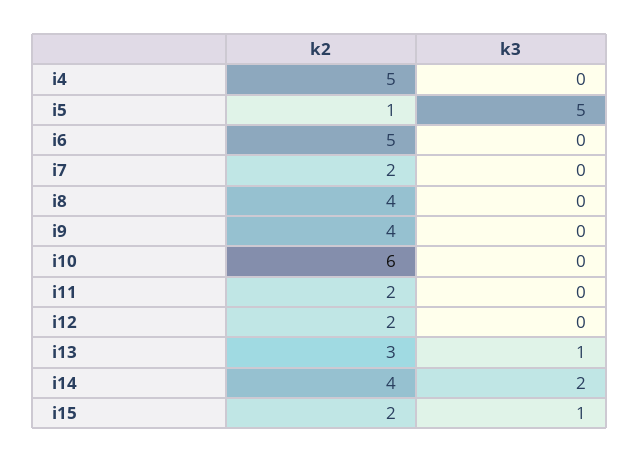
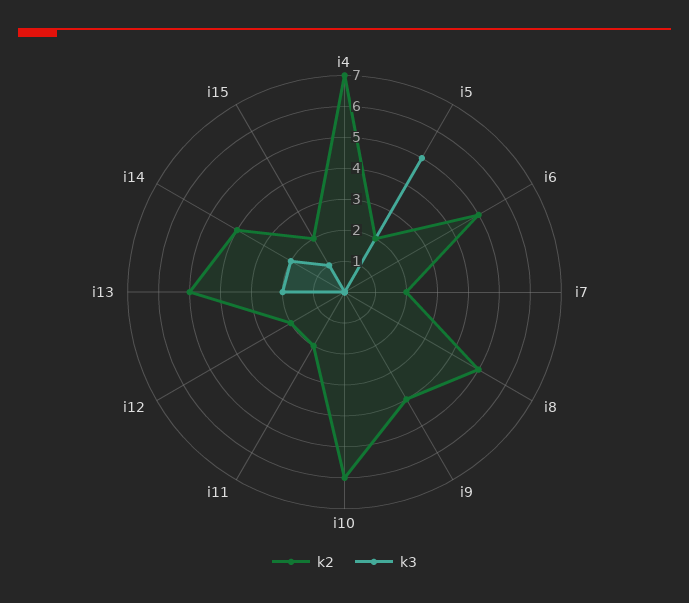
  {
    "k2": {
-     "i4": 5,
+     "i4": 7,
-     "i5": 1,
+     "i5": 2,
      "i6": 5,
      "i7": 2,
-     "i8": 4,
+     "i8": 5,
      "i9": 4,
      "i10": 6,
      "i11": 2,
      "i12": 2,
-     "i13": 3,
+     "i13": 5,
      "i14": 4,
      "i15": 2
    },
    "k3": {
      "i4": 0,
      "i5": 5,
      "i6": 0,
      "i7": 0,
      "i8": 0,
      "i9": 0,
      "i10": 0,
      "i11": 0,
      "i12": 0,
-     "i13": 1,
+     "i13": 2,
      "i14": 2,
      "i15": 1
    }
  }

